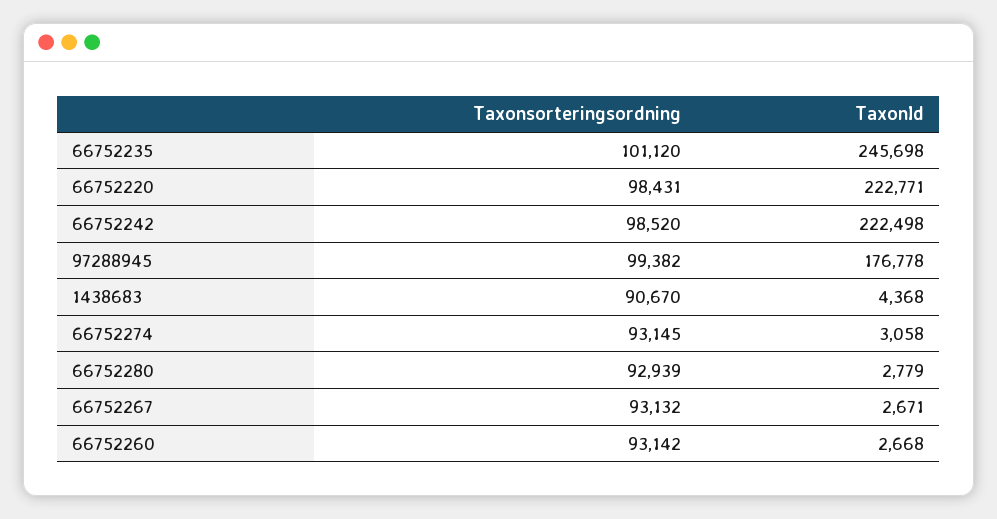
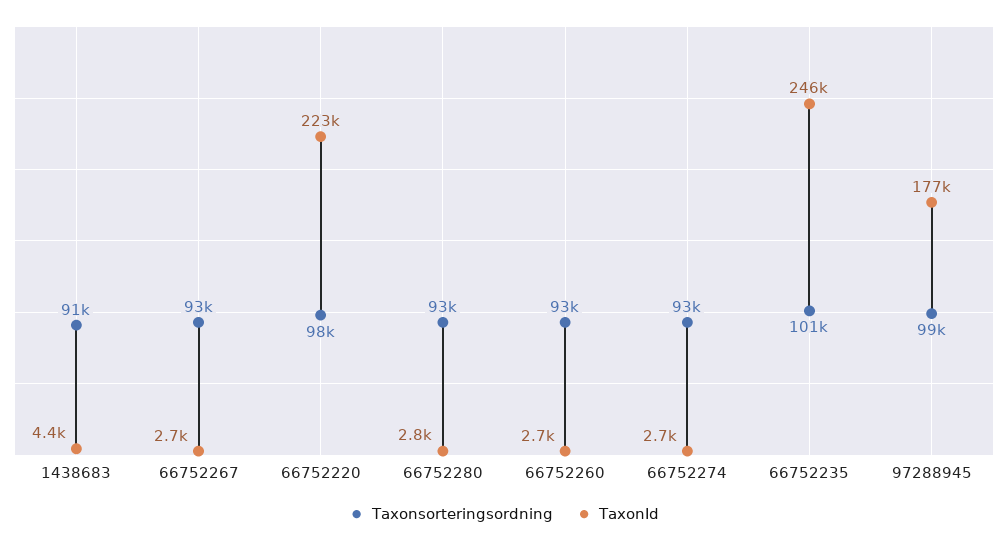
  {
    "Taxonsorteringsordning": {
      "66752235": 101120,
      "66752220": 98431,
-     "66752242": 98520,
      "97288945": 99382,
      "1438683": 90670,
      "66752274": 93145,
      "66752280": 92939,
      "66752267": 93132,
      "66752260": 93142
    },
    "TaxonId": {
      "66752235": 245698,
      "66752220": 222771,
-     "66752242": 222498,
      "97288945": 176778,
      "1438683": 4368,
-     "66752274": 3058,
+     "66752274": 2700,
      "66752280": 2779,
      "66752267": 2671,
      "66752260": 2668
    }
  }

